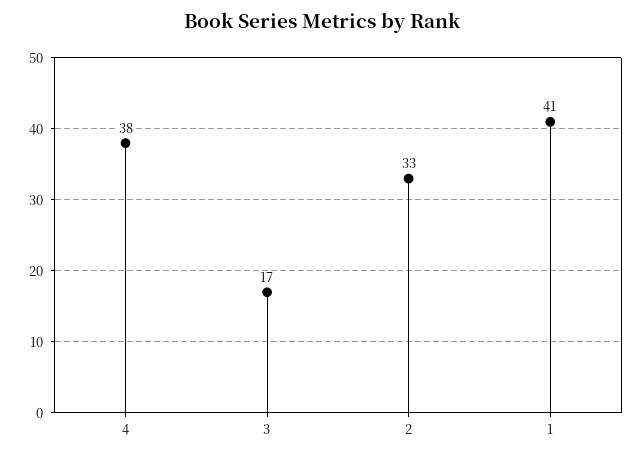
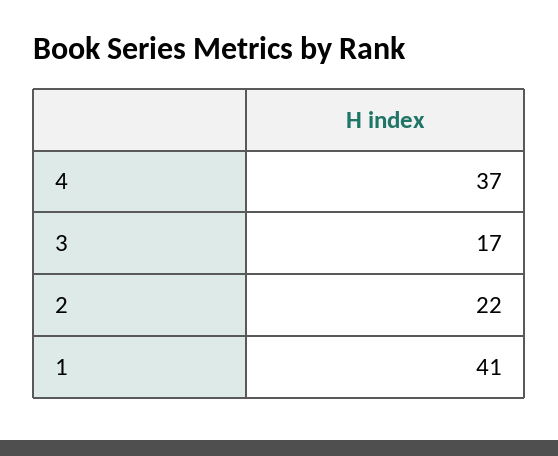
  {
-   "4": 38,
+   "4": 37,
    "3": 17,
-   "2": 33,
+   "2": 22,
    "1": 41
  }

